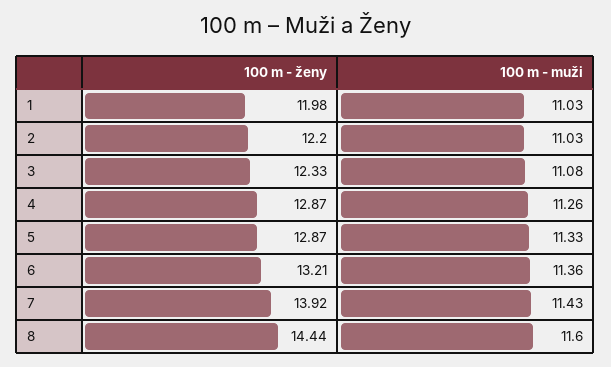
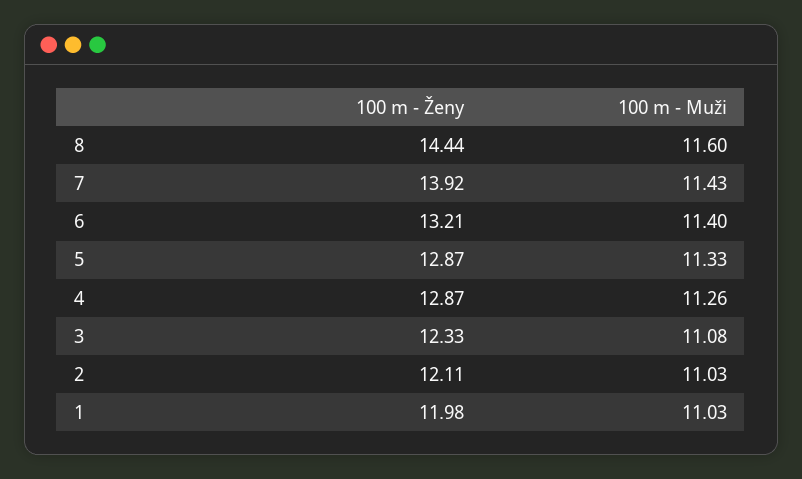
  {
    "100 m - ženy": {
      "1": 11.98,
-     "2": 12.2,
+     "2": 12.11,
      "3": 12.33,
      "4": 12.87,
      "5": 12.87,
      "6": 13.21,
      "7": 13.92,
      "8": 14.44
    },
    "100 m - muži": {
      "1": 11.03,
      "2": 11.03,
      "3": 11.08,
      "4": 11.26,
      "5": 11.33,
-     "6": 11.36,
+     "6": 11.4,
      "7": 11.43,
      "8": 11.6
    }
  }

